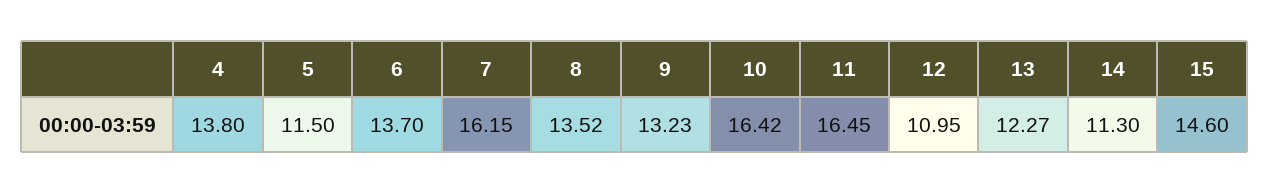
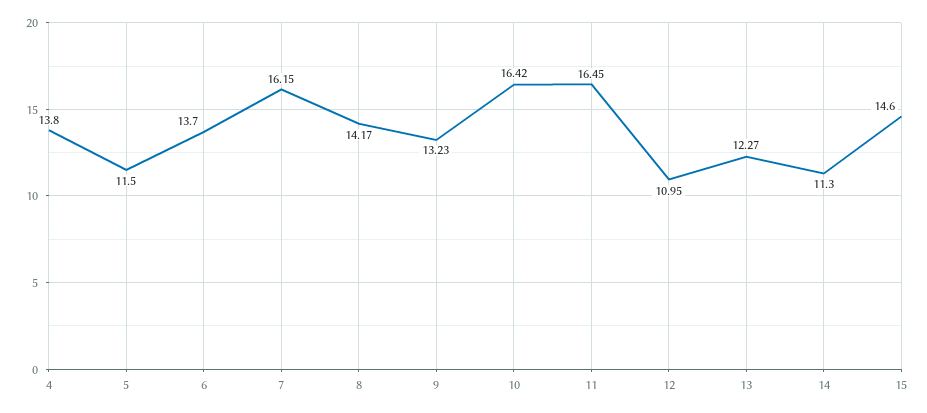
  {
    "4": 13.8,
    "5": 11.5,
    "6": 13.7,
    "7": 16.15,
-   "8": 13.52,
+   "8": 14.17,
    "9": 13.23,
    "10": 16.42,
    "11": 16.45,
    "12": 10.95,
    "13": 12.27,
    "14": 11.3,
    "15": 14.6
  }

